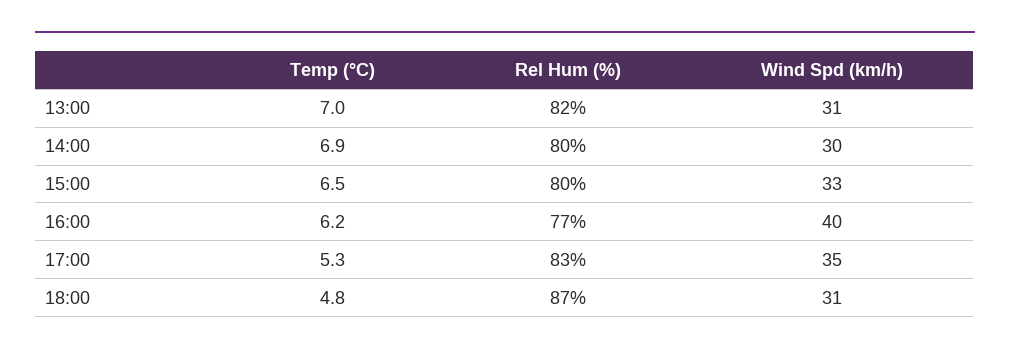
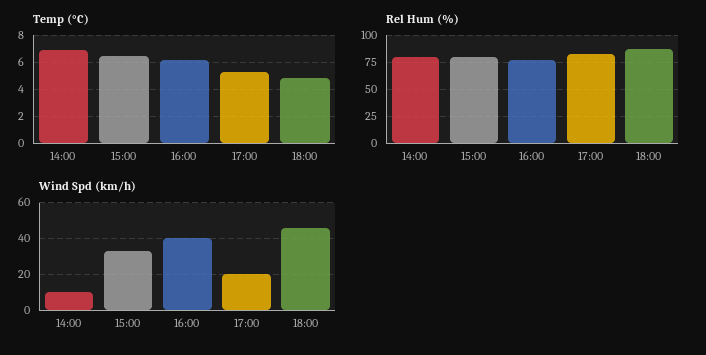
  {
    "Temp (°C)": {
-     "13:00": 7,
      "14:00": 6.9,
      "15:00": 6.5,
      "16:00": 6.2,
      "17:00": 5.3,
      "18:00": 4.8
    },
    "Rel Hum (%)": {
-     "13:00": 82,
      "14:00": 80,
      "15:00": 80,
      "16:00": 77,
      "17:00": 83,
      "18:00": 87
    },
    "Wind Spd (km/h)": {
-     "13:00": 31,
-     "14:00": 30,
+     "14:00": 10,
      "15:00": 33,
      "16:00": 40,
-     "17:00": 35,
+     "17:00": 20,
-     "18:00": 31
+     "18:00": 45
    }
  }

